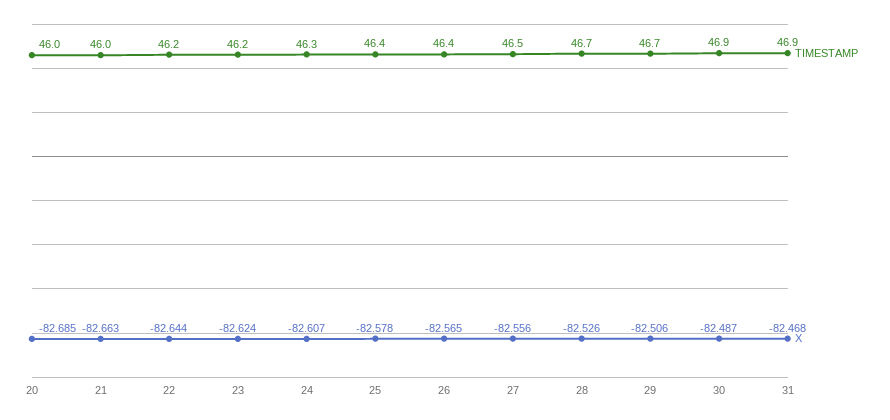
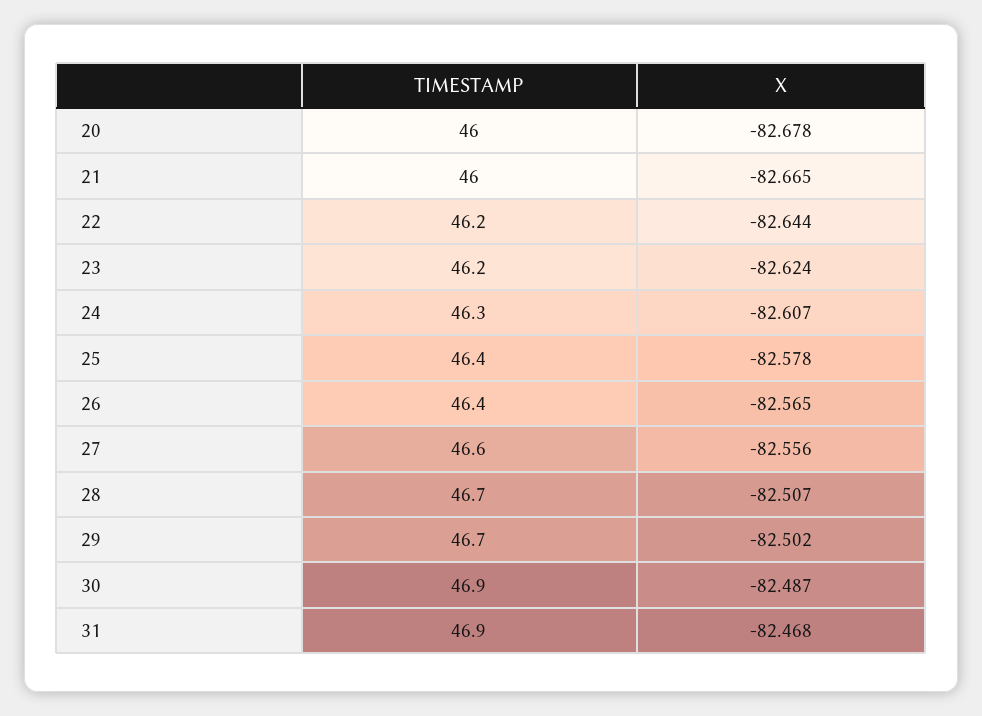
  {
    "TIMESTAMP": {
      "20": 46,
      "21": 46,
      "22": 46.2,
      "23": 46.2,
      "24": 46.3,
      "25": 46.4,
      "26": 46.4,
-     "27": 46.5,
+     "27": 46.6,
      "28": 46.7,
      "29": 46.7,
      "30": 46.9,
      "31": 46.9
    },
    "X": {
-     "20": -82.685,
+     "20": -82.678,
-     "21": -82.663,
+     "21": -82.665,
      "22": -82.644,
      "23": -82.624,
      "24": -82.607,
      "25": -82.578,
      "26": -82.565,
      "27": -82.556,
-     "28": -82.526,
+     "28": -82.507,
-     "29": -82.506,
+     "29": -82.502,
      "30": -82.487,
      "31": -82.468
    }
  }

